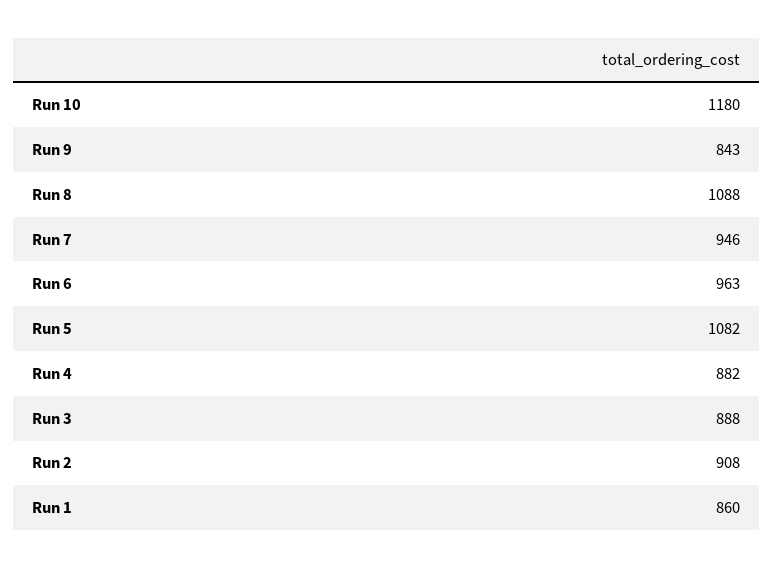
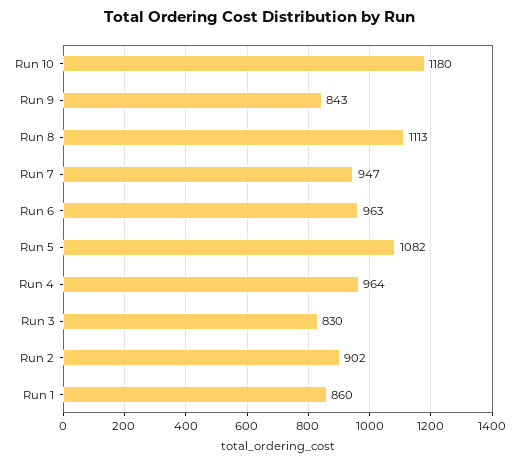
  {
    "Run 10": 1180,
    "Run 9": 843,
-   "Run 8": 1088,
+   "Run 8": 1113,
-   "Run 7": 946,
+   "Run 7": 947,
    "Run 6": 963,
    "Run 5": 1082,
-   "Run 4": 882,
+   "Run 4": 964,
-   "Run 3": 888,
+   "Run 3": 830,
-   "Run 2": 908,
+   "Run 2": 902,
    "Run 1": 860
  }

